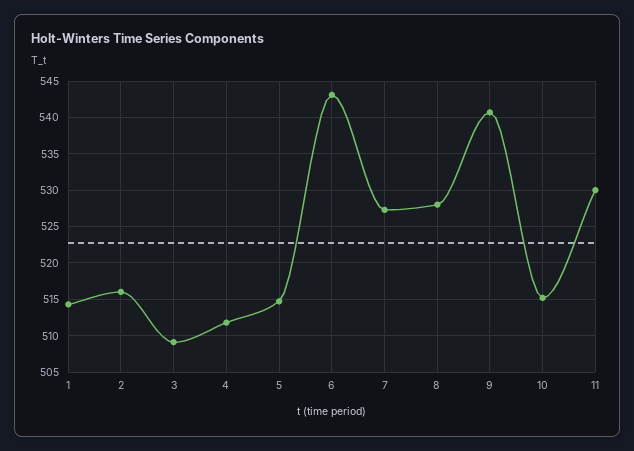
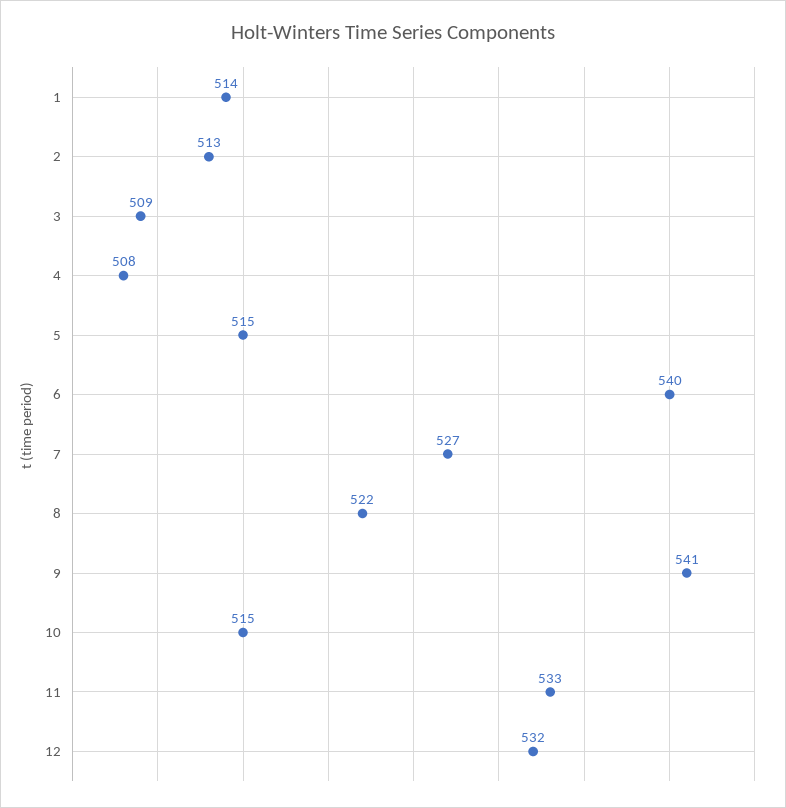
  {
    "1": 514,
-   "2": 516,
+   "2": 513,
    "3": 509,
-   "4": 512,
+   "4": 508,
    "5": 515,
-   "6": 543,
+   "6": 540,
    "7": 527,
-   "8": 528,
+   "8": 522,
    "9": 541,
    "10": 515,
-   "11": 530
+   "11": 533,
+   "12": 532
  }

